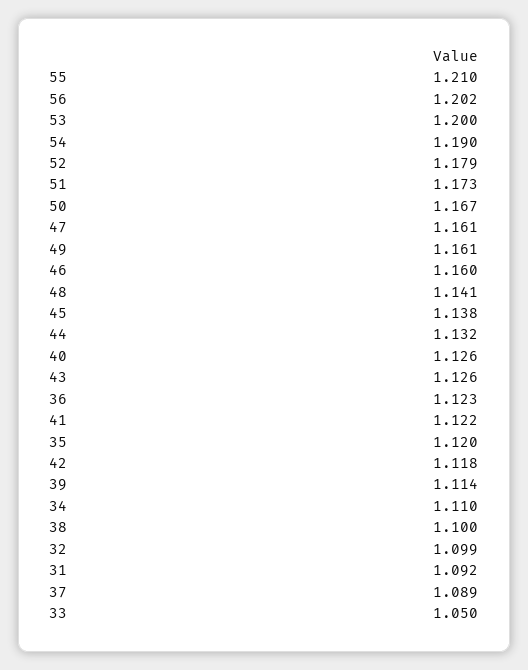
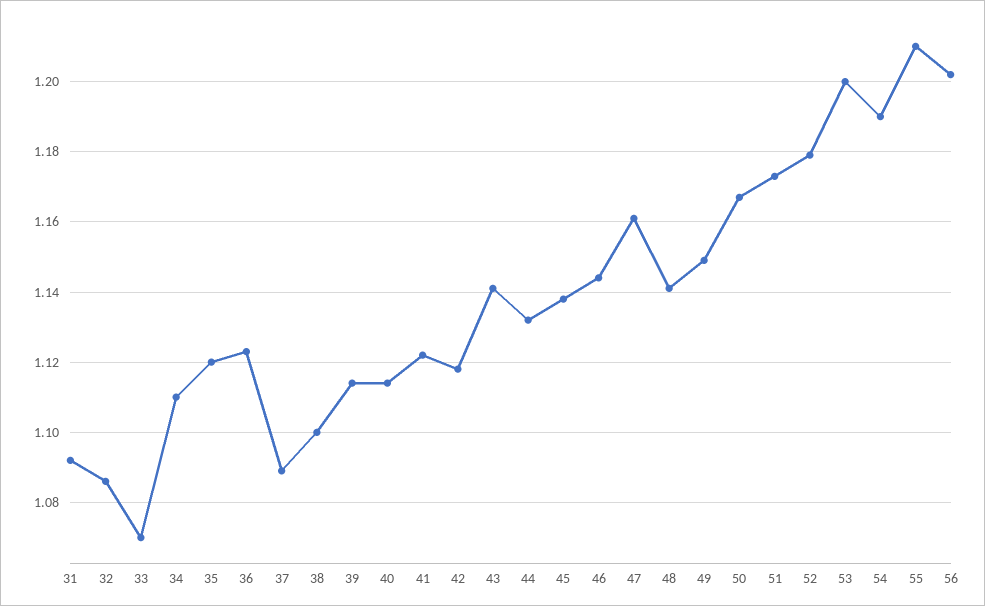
  {
    "55": 1.21,
    "56": 1.202,
    "53": 1.2,
    "54": 1.19,
    "52": 1.179,
    "51": 1.173,
    "50": 1.167,
    "47": 1.161,
-   "49": 1.161,
+   "49": 1.15,
-   "46": 1.16,
+   "46": 1.145,
    "48": 1.141,
    "45": 1.138,
    "44": 1.132,
-   "40": 1.126,
+   "40": 1.115,
-   "43": 1.126,
+   "43": 1.14,
    "36": 1.123,
    "41": 1.122,
    "35": 1.12,
    "42": 1.118,
    "39": 1.114,
    "34": 1.11,
    "38": 1.1,
-   "32": 1.099,
+   "32": 1.085,
    "31": 1.092,
    "37": 1.089,
-   "33": 1.05
+   "33": 1.07
  }

